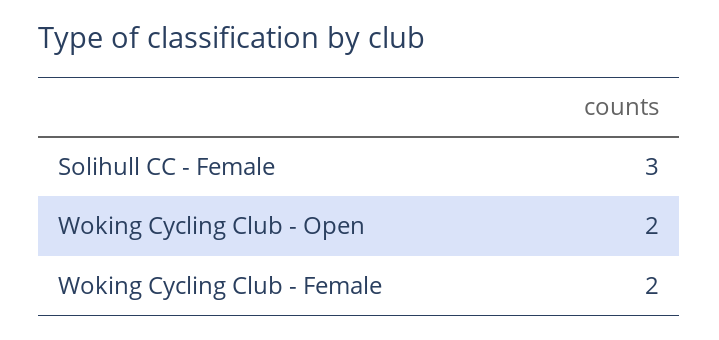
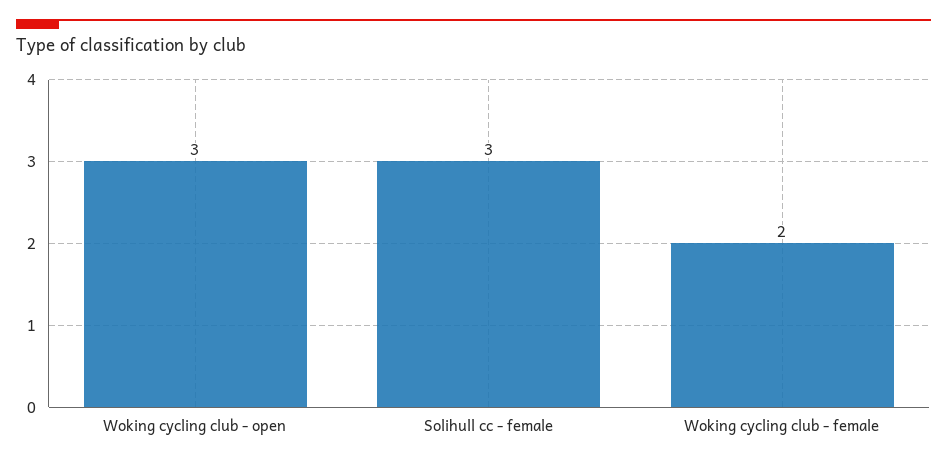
  {
    "Solihull CC - Female": 3,
-   "Woking Cycling Club - Open": 2,
+   "Woking Cycling Club - Open": 3,
    "Woking Cycling Club - Female": 2
  }

